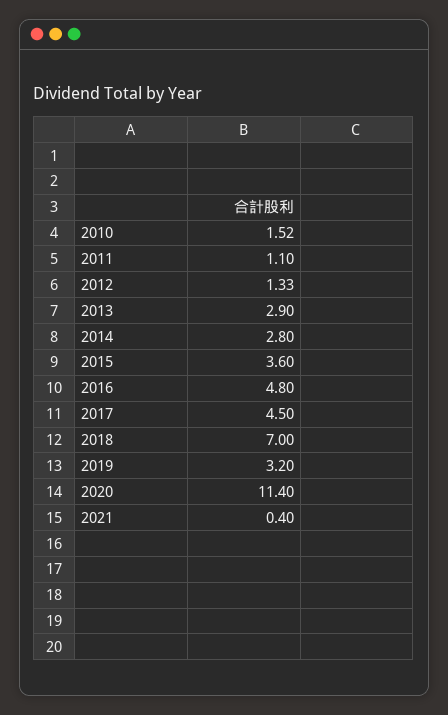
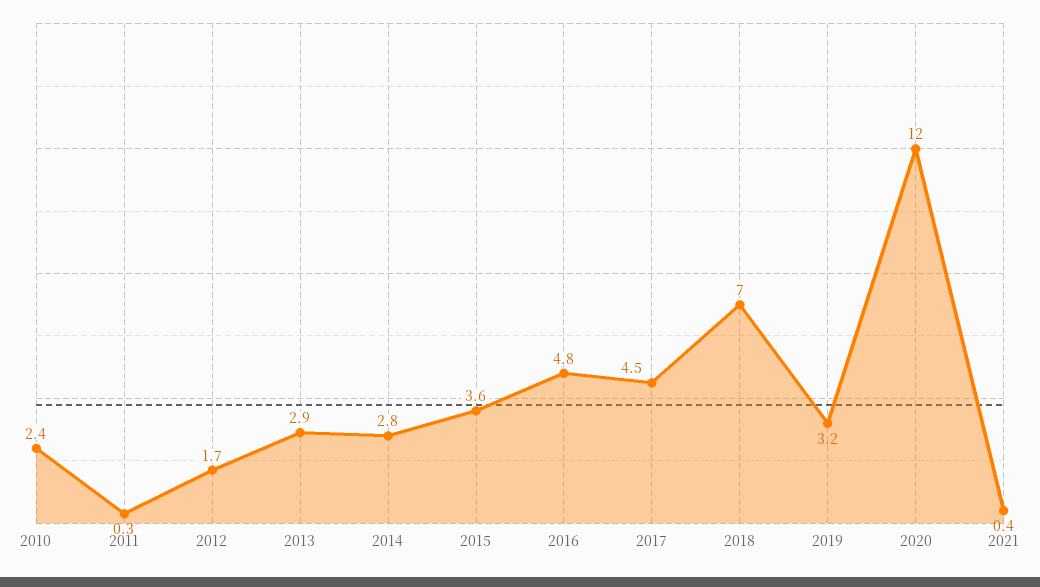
  {
-   "2010": 1.52,
+   "2010": 2.4,
-   "2011": 1.1,
+   "2011": 0.3,
-   "2012": 1.33,
+   "2012": 1.7,
    "2013": 2.9,
    "2014": 2.8,
    "2015": 3.6,
    "2016": 4.8,
    "2017": 4.5,
    "2018": 7,
    "2019": 3.2,
-   "2020": 11.4,
+   "2020": 12,
    "2021": 0.4
  }

